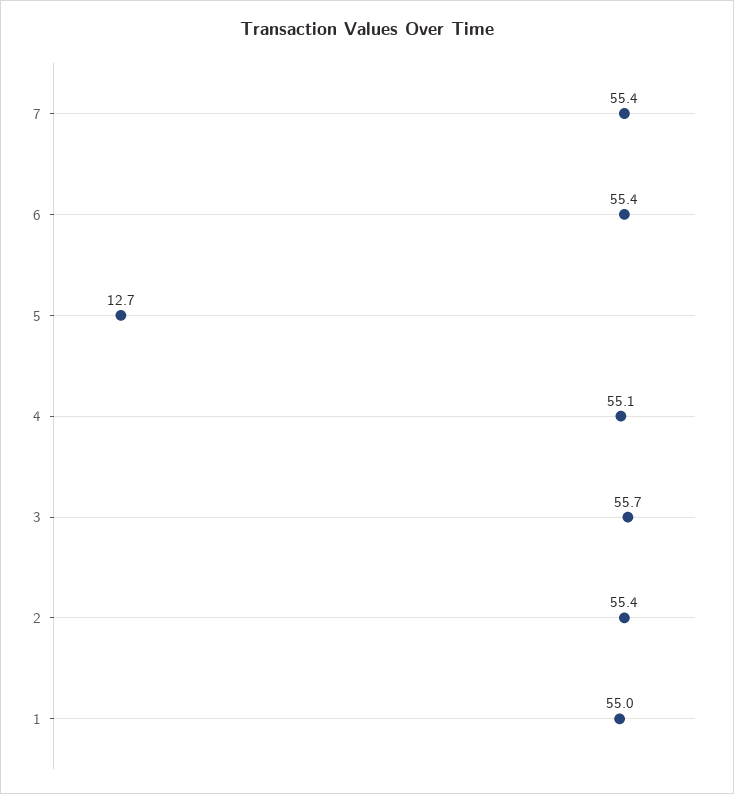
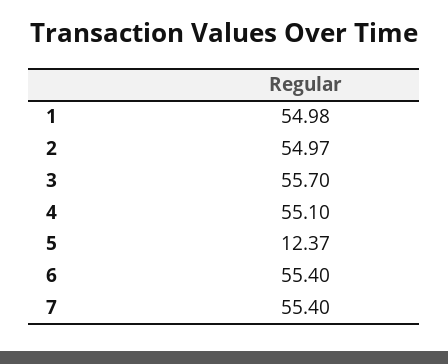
  {
    "7": 55.4,
    "6": 55.4,
-   "5": 12.7,
+   "5": 12.37,
    "4": 55.1,
    "3": 55.7,
-   "2": 55.4,
+   "2": 54.97,
    "1": 54.98
  }

